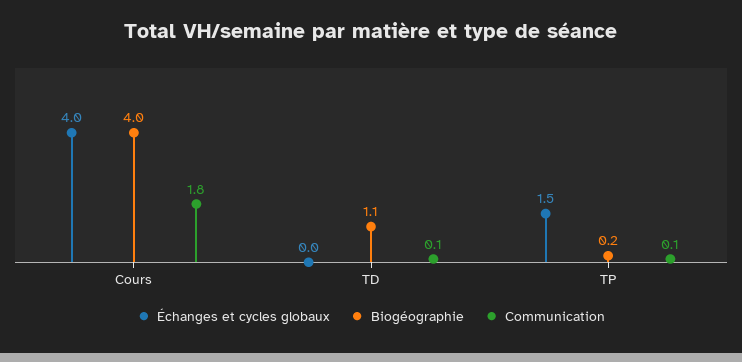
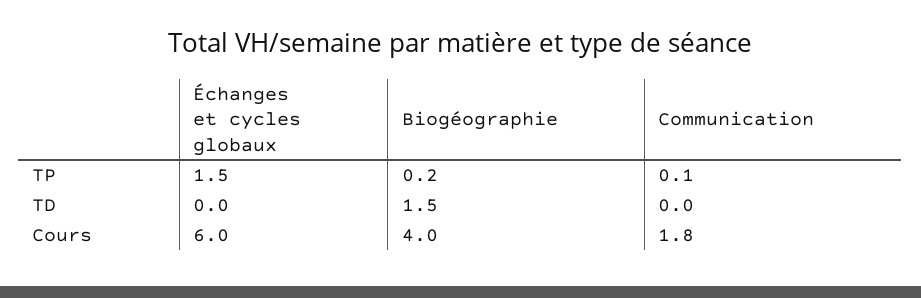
  {
    "Échanges et cycles globaux": {
-     "Cours": 4,
+     "Cours": 6,
      "TD": 0,
      "TP": 1.5
    },
    "Biogéographie": {
      "Cours": 4,
-     "TD": 1.1,
+     "TD": 1.5,
      "TP": 0.2
    },
    "Communication": {
      "Cours": 1.8,
-     "TD": 0.1,
+     "TD": 0,
      "TP": 0.1
    }
  }

